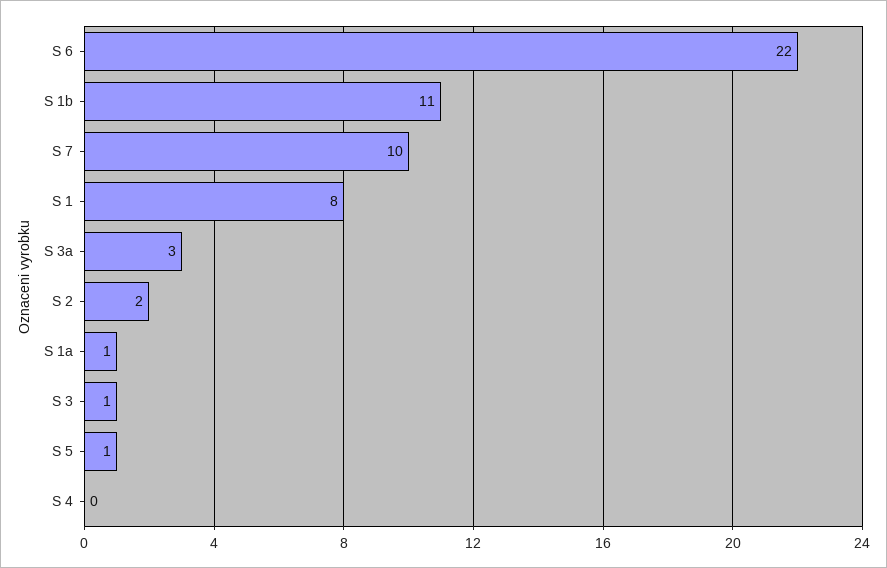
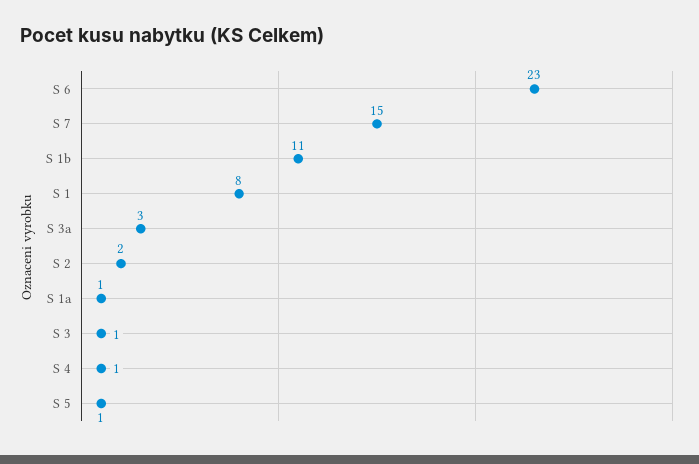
  {
-   "S 6": 22,
+   "S 6": 23,
    "S 1b": 11,
-   "S 7": 10,
+   "S 7": 15,
    "S 1": 8,
    "S 3a": 3,
    "S 2": 2,
    "S 1a": 1,
    "S 3": 1,
    "S 5": 1,
-   "S 4": 0
+   "S 4": 1
  }

